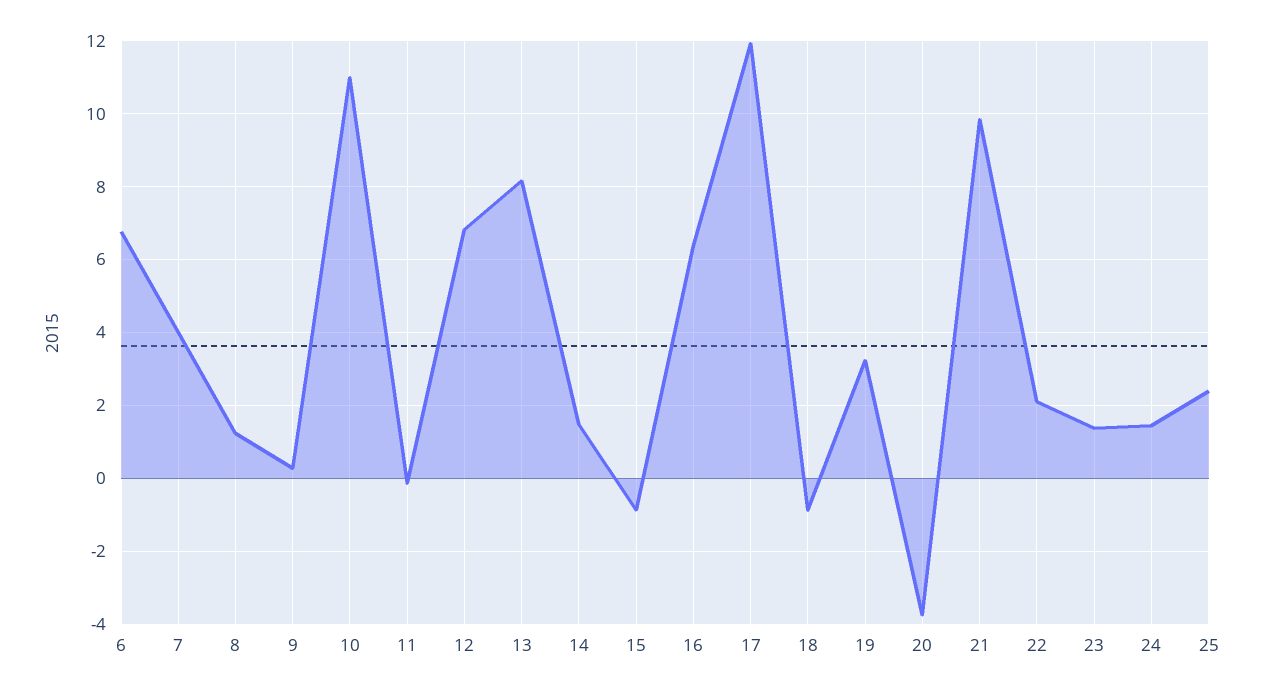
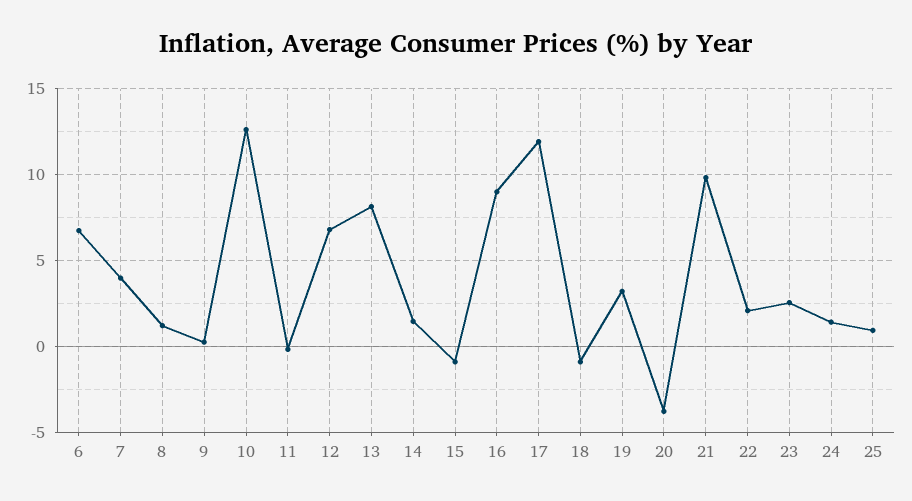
  {
    "6": 6.8,
    "7": 4,
    "8": 1.2,
    "9": 0.2,
-   "10": 11,
+   "10": 12.5,
    "11": -0.2,
    "12": 6.8,
    "13": 8.2,
    "14": 1.4,
    "15": -0.8,
-   "16": 6.4,
+   "16": 9,
    "17": 12,
    "18": -0.8,
    "19": 3.2,
    "20": -3.8,
    "21": 9.8,
    "22": 2.2,
-   "23": 1.4,
+   "23": 2.5,
    "24": 1.4,
-   "25": 2.4
+   "25": 1
  }

